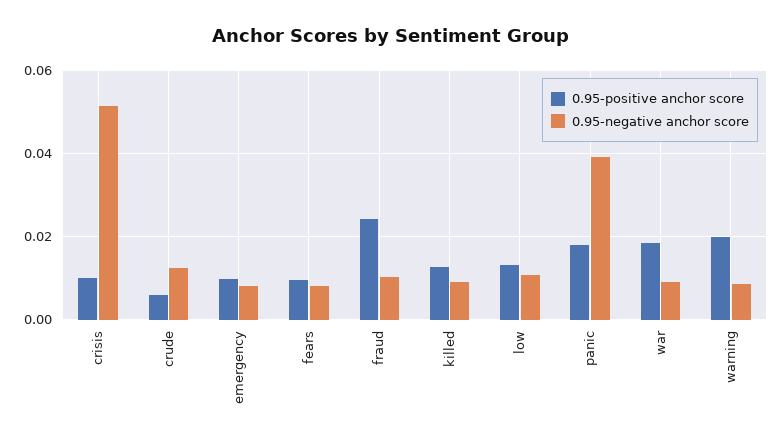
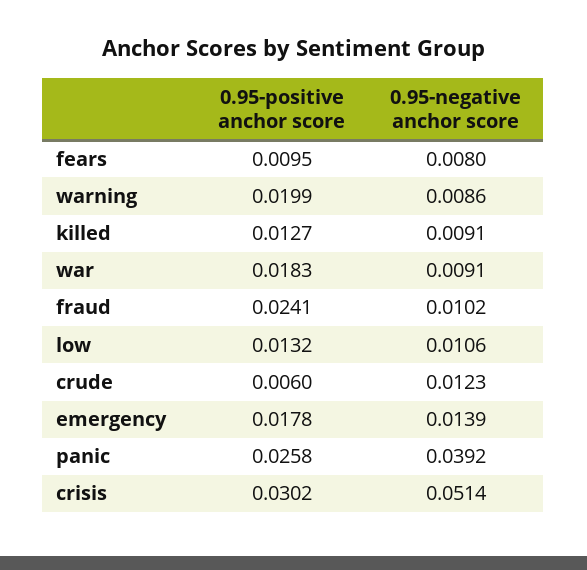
  {
    "0.95-positive anchor score": {
-     "crisis": 0.01,
+     "crisis": 0.0302,
      "crude": 0.006,
-     "emergency": 0.01,
+     "emergency": 0.0178,
      "fears": 0.0095,
      "fraud": 0.0241,
      "killed": 0.0127,
      "low": 0.0132,
-     "panic": 0.018,
+     "panic": 0.0258,
      "war": 0.0183,
      "warning": 0.0199
    },
    "0.95-negative anchor score": {
      "crisis": 0.0514,
      "crude": 0.0123,
-     "emergency": 0.008,
+     "emergency": 0.0139,
      "fears": 0.008,
      "fraud": 0.0102,
      "killed": 0.0091,
      "low": 0.0106,
      "panic": 0.0392,
      "war": 0.0091,
      "warning": 0.0086
    }
  }

